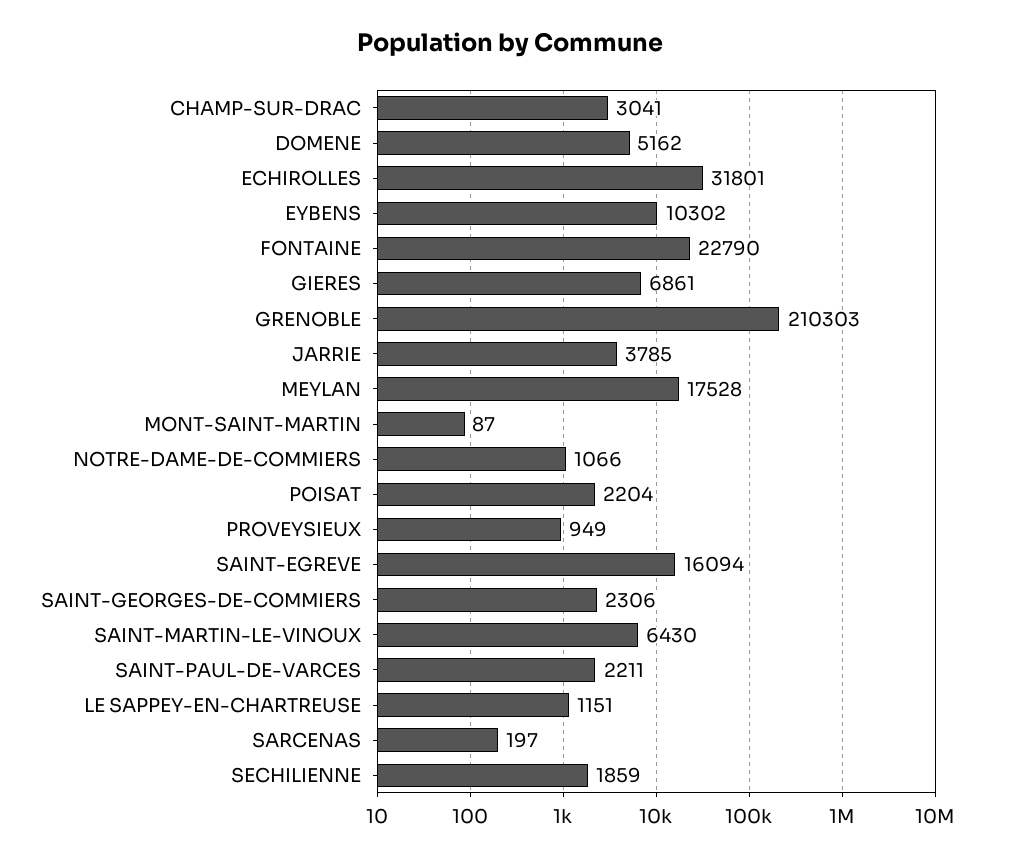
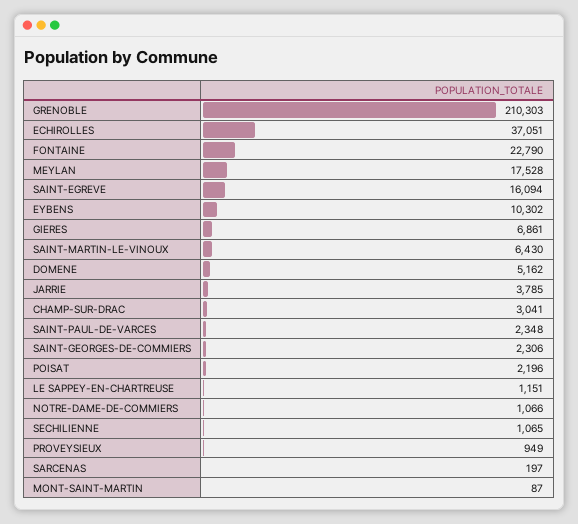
  {
    "CHAMP-SUR-DRAC": 3041,
    "DOMENE": 5162,
-   "ECHIROLLES": 31801,
+   "ECHIROLLES": 37051,
    "EYBENS": 10302,
    "FONTAINE": 22790,
    "GIERES": 6861,
    "GRENOBLE": 210303,
    "JARRIE": 3785,
    "MEYLAN": 17528,
    "MONT-SAINT-MARTIN": 87,
    "NOTRE-DAME-DE-COMMIERS": 1066,
-   "POISAT": 2204,
+   "POISAT": 2196,
    "PROVEYSIEUX": 949,
    "SAINT-EGREVE": 16094,
    "SAINT-GEORGES-DE-COMMIERS": 2306,
    "SAINT-MARTIN-LE-VINOUX": 6430,
-   "SAINT-PAUL-DE-VARCES": 2211,
+   "SAINT-PAUL-DE-VARCES": 2348,
    "LE SAPPEY-EN-CHARTREUSE": 1151,
    "SARCENAS": 197,
-   "SECHILIENNE": 1859
+   "SECHILIENNE": 1065
  }

